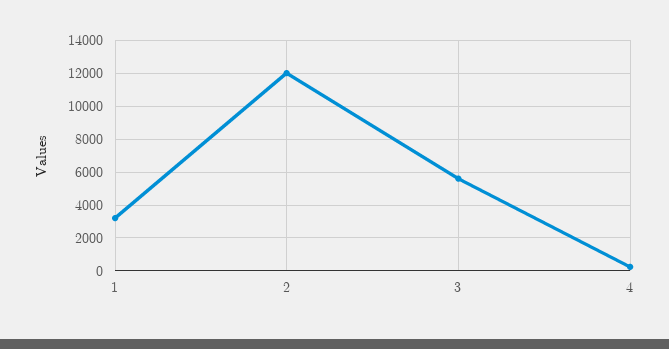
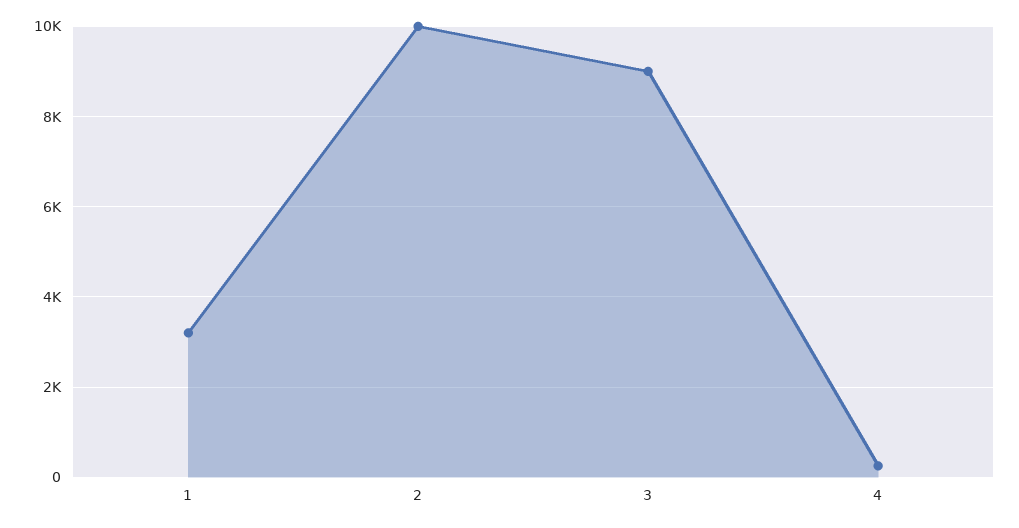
  {
    "1": 3200,
-   "2": 12000,
+   "2": 10000,
-   "3": 5500,
+   "3": 9000,
    "4": 200
  }

